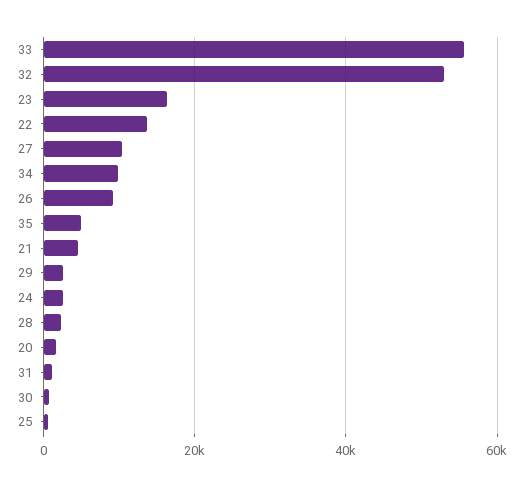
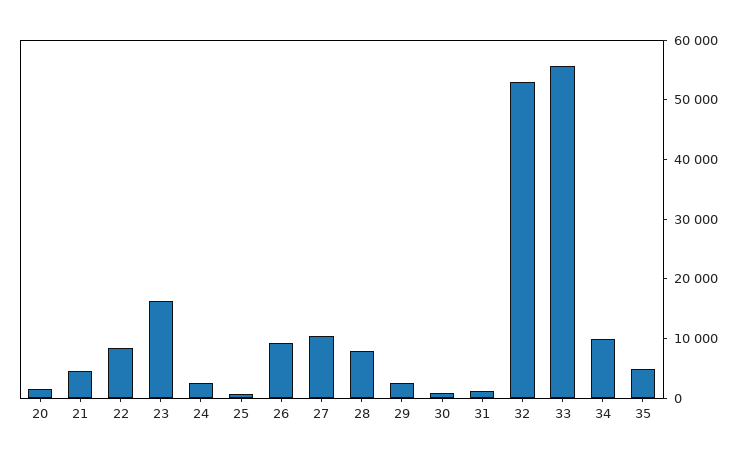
  {
    "33": 56000,
    "32": 54000,
    "23": 16000,
-   "22": 14000,
+   "22": 8000,
    "27": 10000,
    "34": 10000,
    "26": 10000,
    "35": 4000,
    "21": 4000,
    "29": 2000,
    "24": 2000,
-   "28": 2000,
+   "28": 8000,
    "20": 2000,
    "31": 2000,
    "30": 0,
    "25": 0
  }

